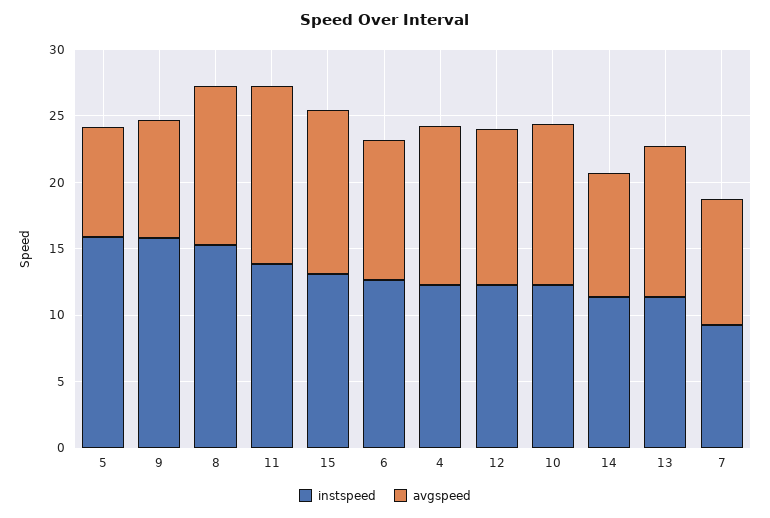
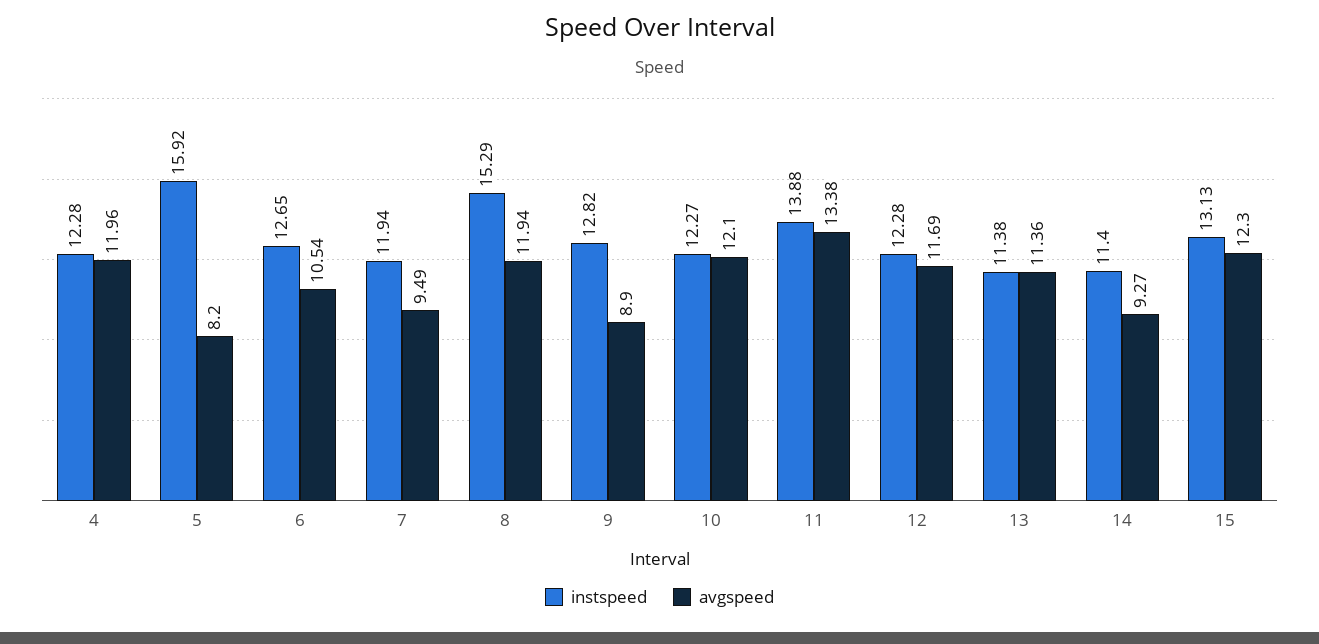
  {
    "instspeed": {
      "5": 15.92,
-     "9": 16,
+     "9": 12.82,
      "8": 15.29,
      "11": 13.88,
      "15": 13.13,
      "6": 12.65,
      "4": 12.28,
      "12": 12.28,
      "10": 12.27,
      "14": 11.4,
      "13": 11.38,
-     "7": 9
+     "7": 11.94
    },
    "avgspeed": {
      "5": 8.2,
      "9": 8.9,
      "8": 11.94,
      "11": 13.38,
      "15": 12.3,
      "6": 10.54,
      "4": 11.96,
      "12": 11.69,
      "10": 12.1,
      "14": 9.27,
      "13": 11.36,
      "7": 9.49
    }
  }

